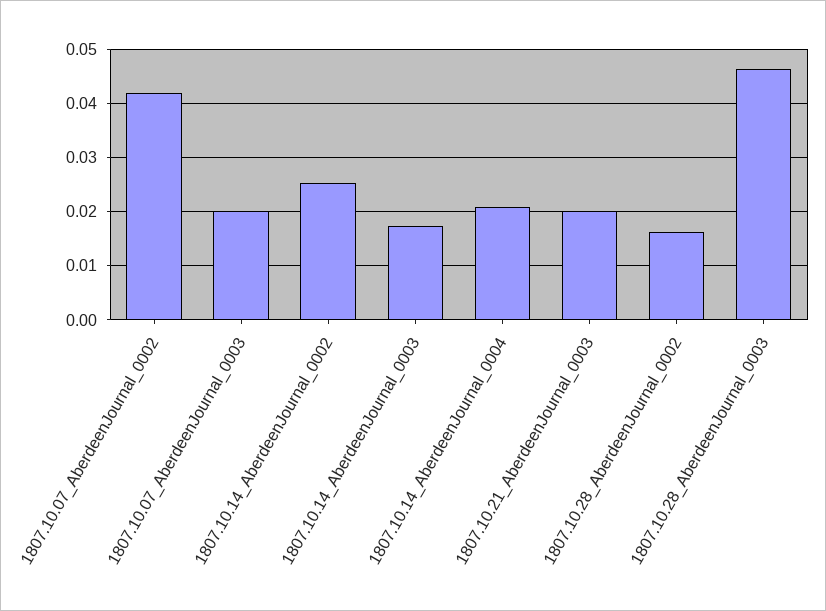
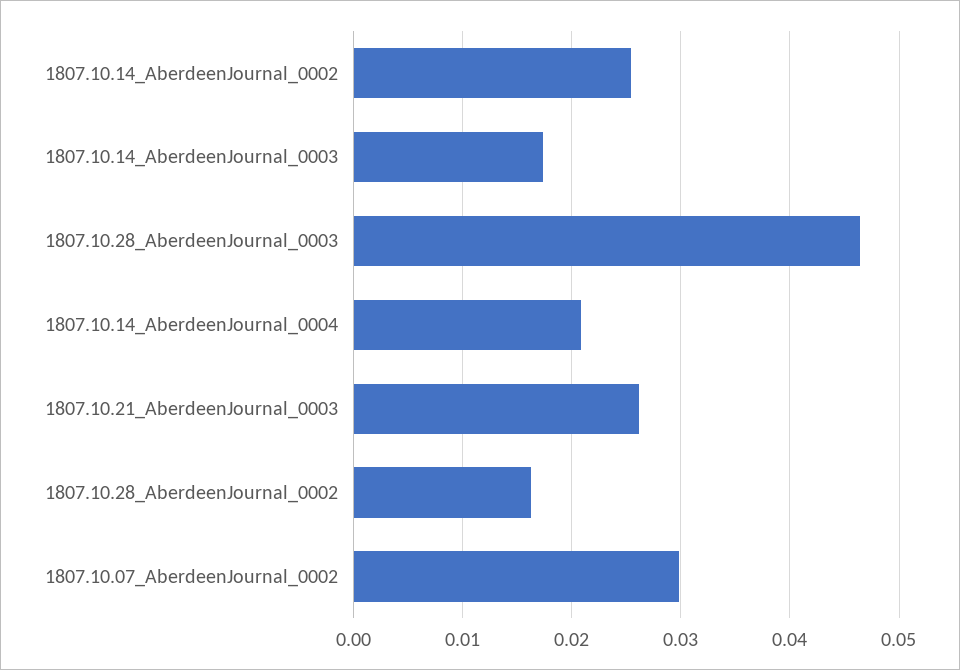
  {
-   "1807.10.07_AberdeenJournal_0002": 0.042,
+   "1807.10.07_AberdeenJournal_0002": 0.03,
-   "1807.10.07_AberdeenJournal_0003": 0.02,
    "1807.10.14_AberdeenJournal_0002": 0.025,
    "1807.10.14_AberdeenJournal_0003": 0.017,
    "1807.10.14_AberdeenJournal_0004": 0.021,
-   "1807.10.21_AberdeenJournal_0003": 0.02,
+   "1807.10.21_AberdeenJournal_0003": 0.026,
    "1807.10.28_AberdeenJournal_0002": 0.016,
    "1807.10.28_AberdeenJournal_0003": 0.046
  }

